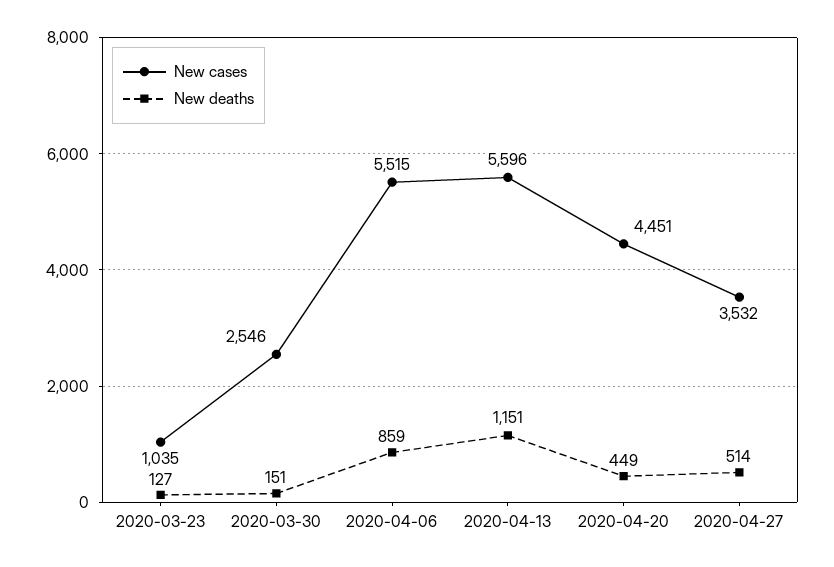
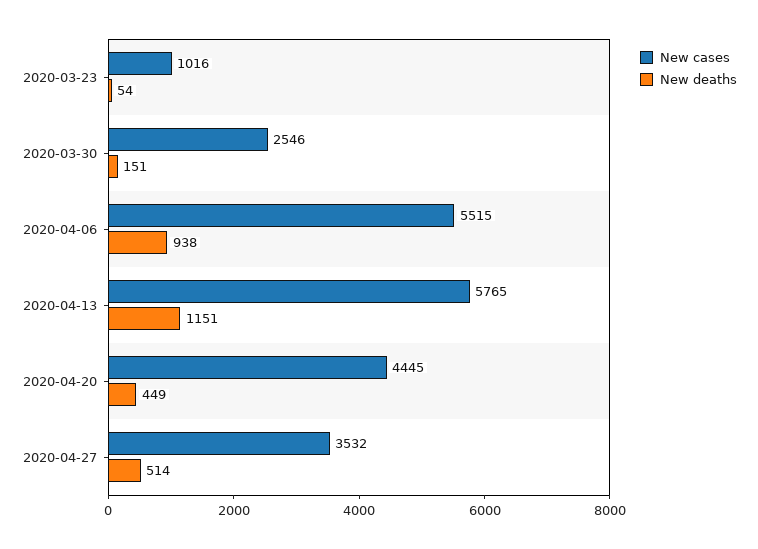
  {
    "New cases": {
-     "2020-03-23": 1035,
+     "2020-03-23": 1016,
      "2020-03-30": 2546,
      "2020-04-06": 5515,
-     "2020-04-13": 5596,
+     "2020-04-13": 5765,
-     "2020-04-20": 4451,
+     "2020-04-20": 4445,
      "2020-04-27": 3532
    },
    "New deaths": {
-     "2020-03-23": 127,
+     "2020-03-23": 54,
      "2020-03-30": 151,
-     "2020-04-06": 859,
+     "2020-04-06": 938,
      "2020-04-13": 1151,
      "2020-04-20": 449,
      "2020-04-27": 514
    }
  }

